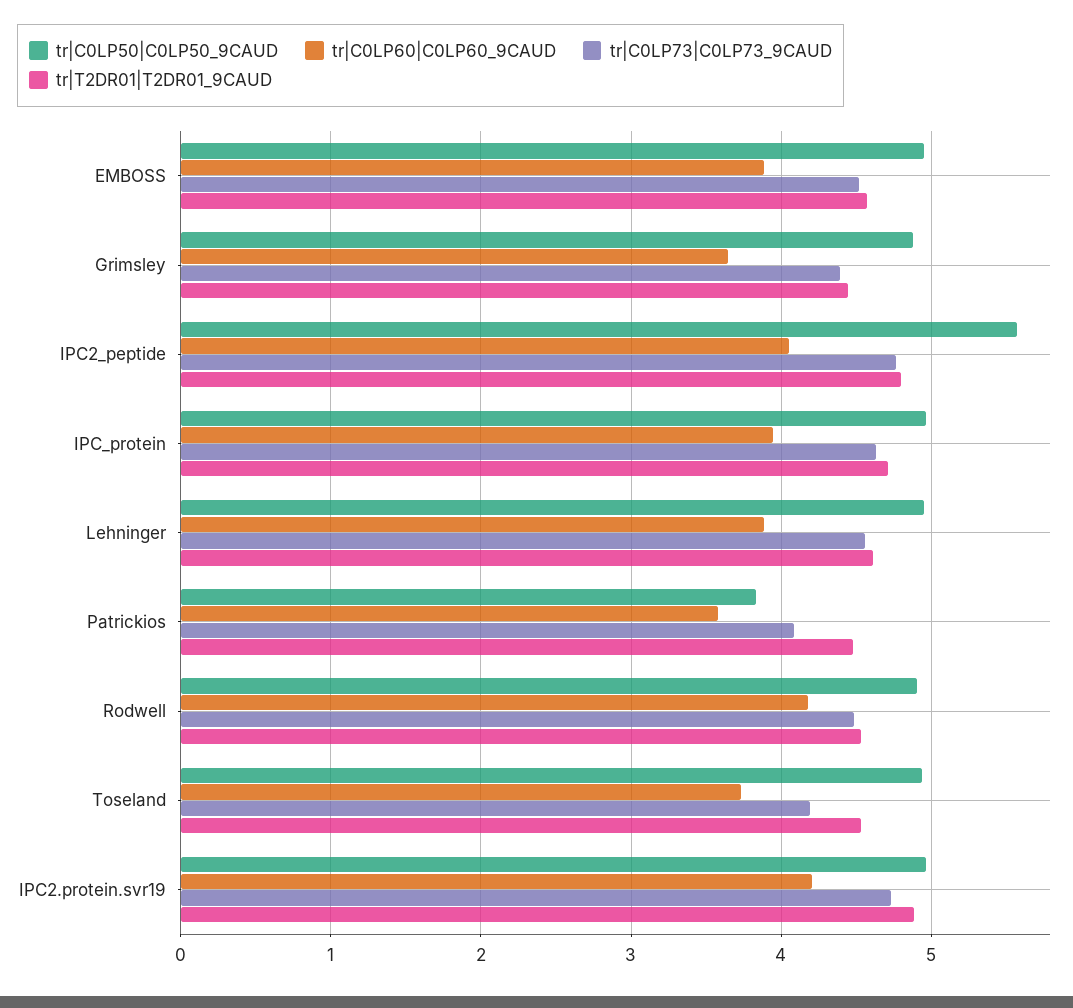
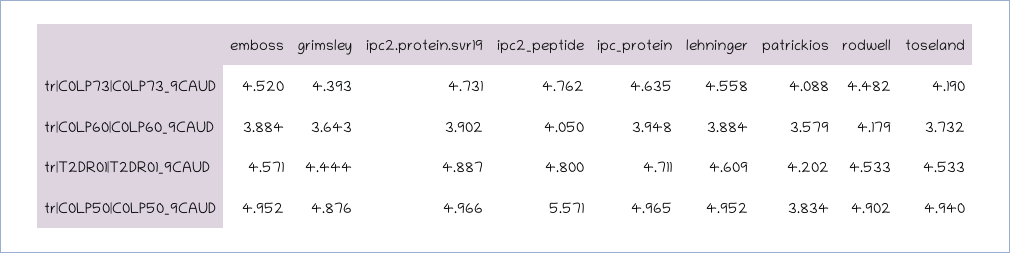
  {
    "tr|C0LP50|C0LP50_9CAUD": {
      "EMBOSS": 4.952,
      "Grimsley": 4.876,
      "IPC2_peptide": 5.571,
      "IPC_protein": 4.965,
      "Lehninger": 4.952,
      "Patrickios": 3.834,
      "Rodwell": 4.902,
      "Toseland": 4.94,
      "IPC2.protein.svr19": 4.966
    },
    "tr|C0LP60|C0LP60_9CAUD": {
      "EMBOSS": 3.884,
      "Grimsley": 3.643,
      "IPC2_peptide": 4.05,
      "IPC_protein": 3.948,
      "Lehninger": 3.884,
      "Patrickios": 3.579,
      "Rodwell": 4.179,
      "Toseland": 3.732,
-     "IPC2.protein.svr19": 4.2
+     "IPC2.protein.svr19": 3.902
    },
    "tr|C0LP73|C0LP73_9CAUD": {
      "EMBOSS": 4.52,
      "Grimsley": 4.393,
      "IPC2_peptide": 4.762,
      "IPC_protein": 4.635,
      "Lehninger": 4.558,
      "Patrickios": 4.088,
      "Rodwell": 4.482,
      "Toseland": 4.19,
      "IPC2.protein.svr19": 4.731
    },
    "tr|T2DR01|T2DR01_9CAUD": {
      "EMBOSS": 4.571,
      "Grimsley": 4.444,
      "IPC2_peptide": 4.8,
      "IPC_protein": 4.711,
      "Lehninger": 4.609,
-     "Patrickios": 4.5,
+     "Patrickios": 4.202,
      "Rodwell": 4.533,
      "Toseland": 4.533,
      "IPC2.protein.svr19": 4.887
    }
  }

